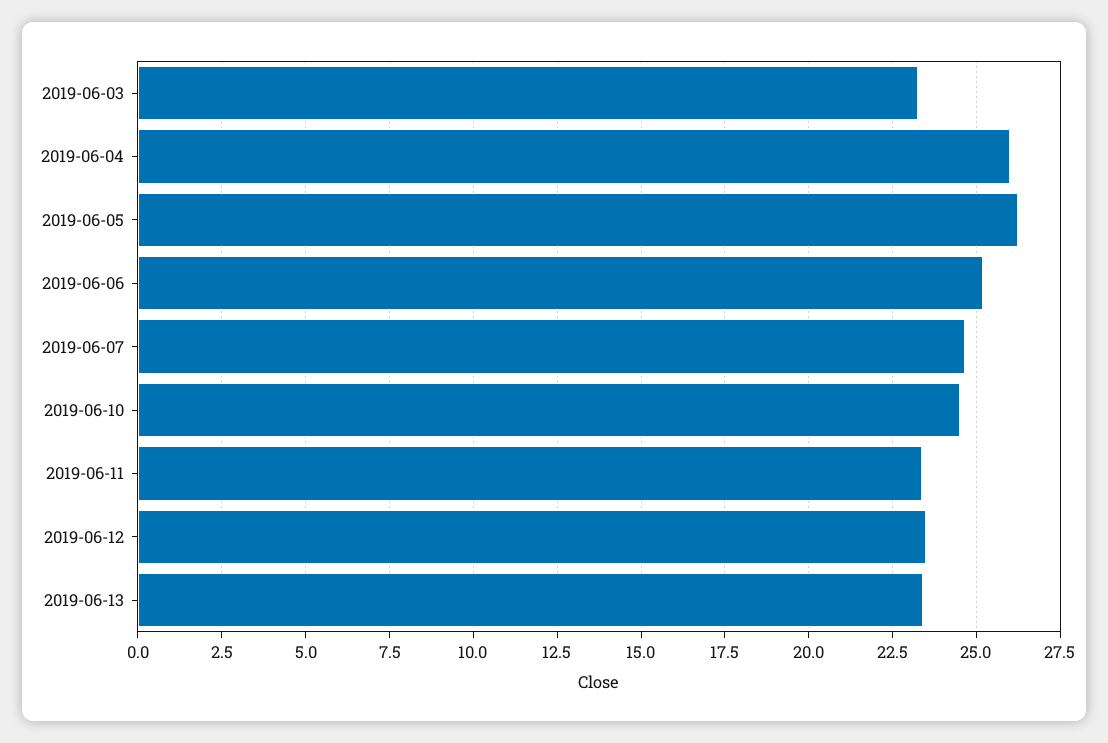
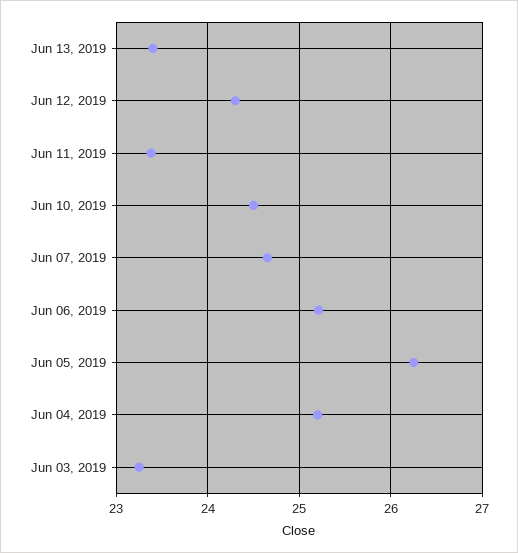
  {
    "2019-06-03": 23.3,
-   "2019-06-04": 26,
+   "2019-06-04": 25.2,
    "2019-06-05": 26.3,
    "2019-06-06": 25.2,
    "2019-06-07": 24.7,
    "2019-06-10": 24.5,
    "2019-06-11": 23.4,
-   "2019-06-12": 23.5,
+   "2019-06-12": 24.3,
    "2019-06-13": 23.4
  }

